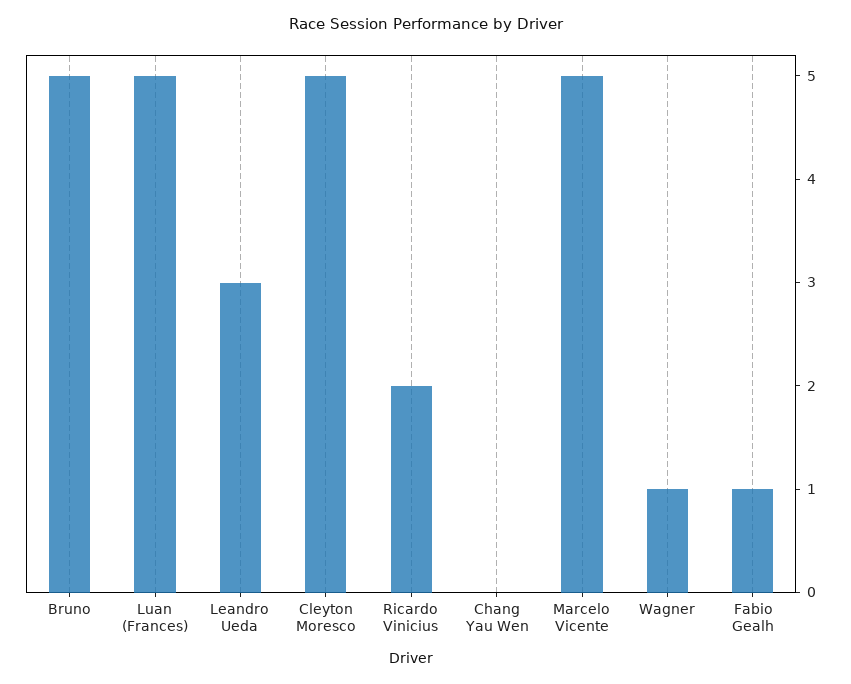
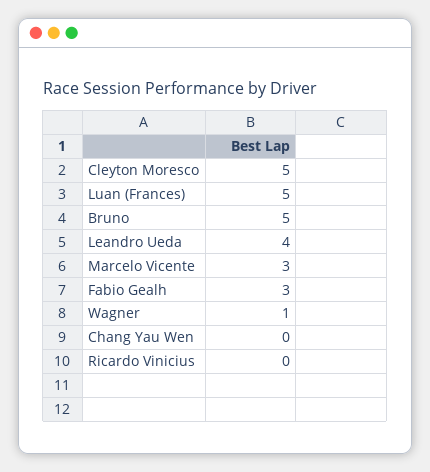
  {
    "Bruno": 5,
    "Luan (Frances)": 5,
-   "Leandro Ueda": 3,
+   "Leandro Ueda": 4,
    "Cleyton Moresco": 5,
-   "Ricardo Vinicius": 2,
+   "Ricardo Vinicius": 0,
    "Chang Yau Wen": 0,
-   "Marcelo Vicente": 5,
+   "Marcelo Vicente": 3,
    "Wagner": 1,
-   "Fabio Gealh": 1
+   "Fabio Gealh": 3
  }

